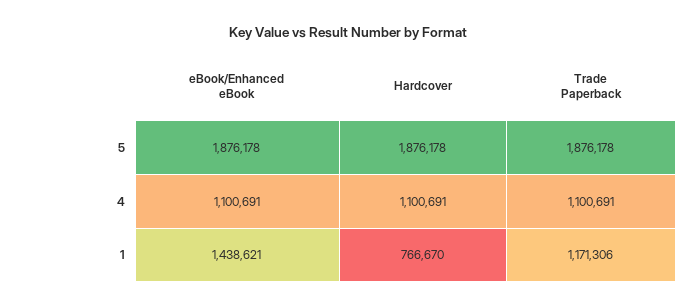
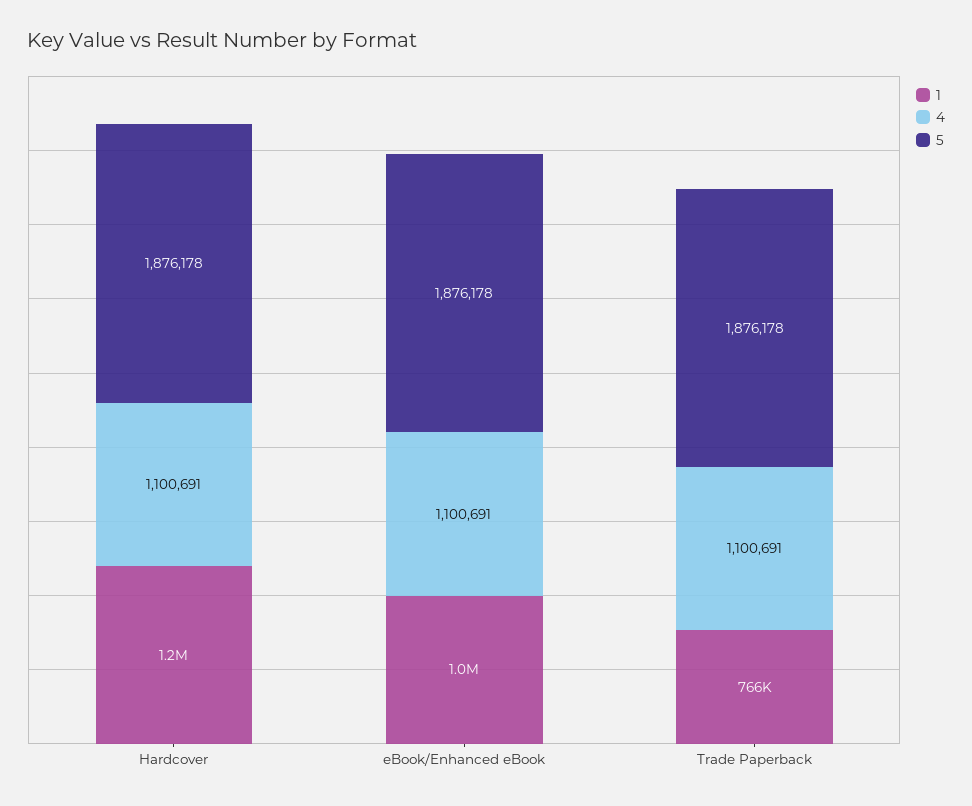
  {
    "5": {
      "eBook/Enhanced eBook": 1876178,
      "Hardcover": 1876178,
      "Trade Paperback": 1876178
    },
    "4": {
      "eBook/Enhanced eBook": 1100691,
      "Hardcover": 1100691,
      "Trade Paperback": 1100691
    },
    "1": {
-     "eBook/Enhanced eBook": 1438621,
+     "eBook/Enhanced eBook": 1000000,
-     "Hardcover": 766670,
+     "Hardcover": 1200000,
-     "Trade Paperback": 1171306
+     "Trade Paperback": 766000
    }
  }

